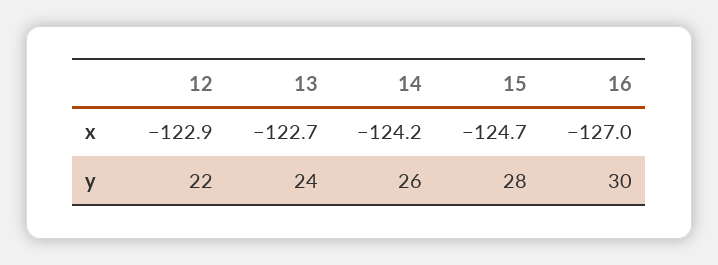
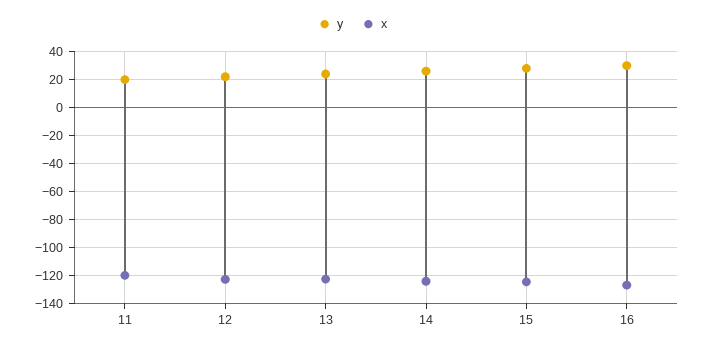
  {
    "x": {
      "12": -122.9,
      "13": -122.7,
      "14": -124.2,
      "15": -124.7,
-     "16": -127
+     "16": -127,
+     "11": -120
    },
    "y": {
      "12": 22,
      "13": 24,
      "14": 26,
      "15": 28,
-     "16": 30
+     "16": 30,
+     "11": 20
    }
  }

